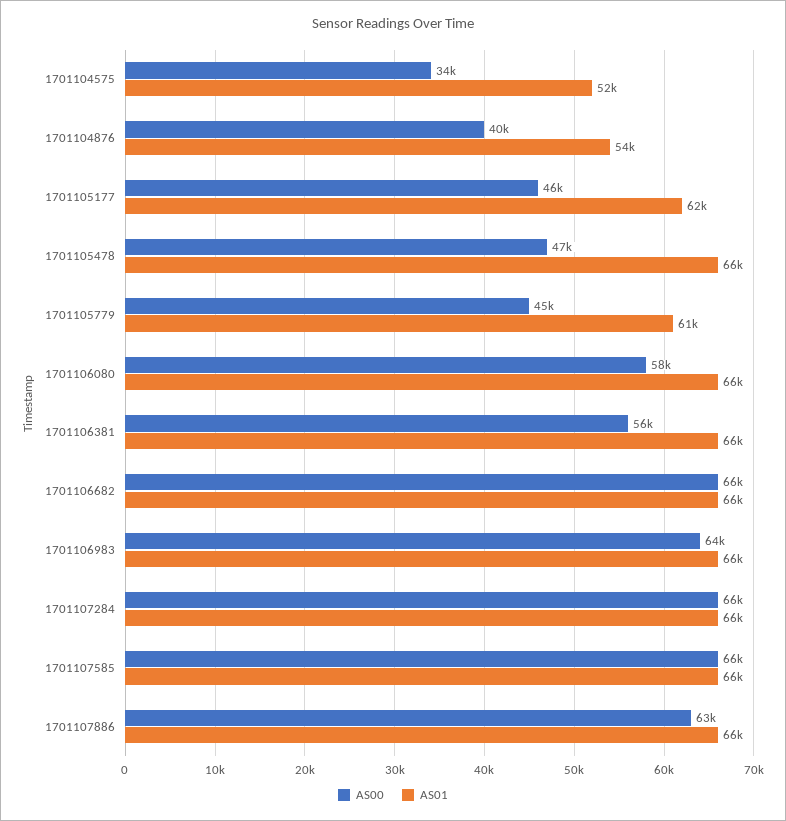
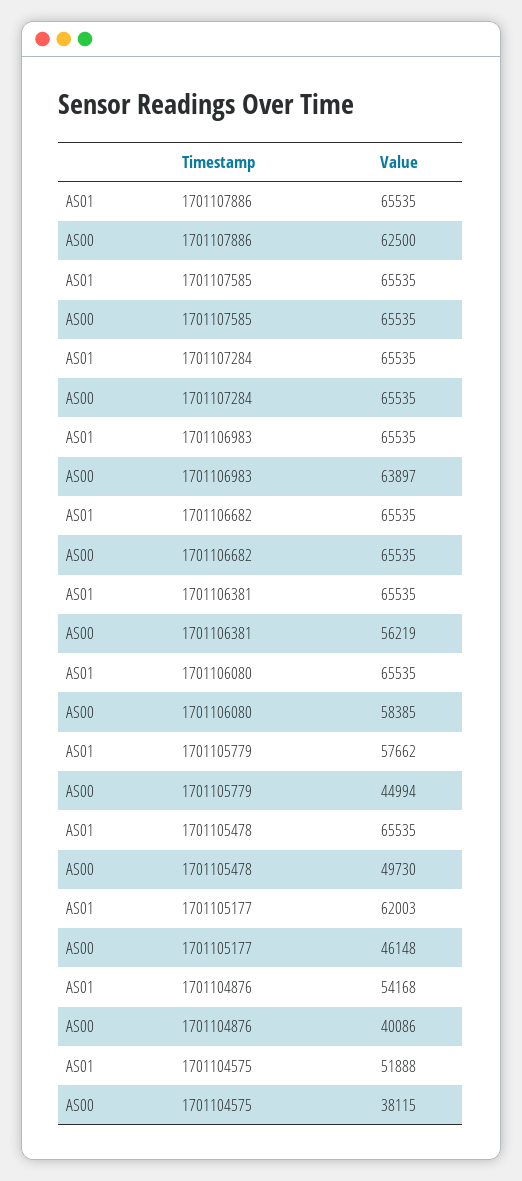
  {
    "AS00": {
-     "1701104575": 34000,
+     "1701104575": 38115,
      "1701104876": 40086,
      "1701105177": 46148,
-     "1701105478": 47000,
+     "1701105478": 49730,
      "1701105779": 44994,
      "1701106080": 58385,
      "1701106381": 56219,
      "1701106682": 65535,
      "1701106983": 63897,
      "1701107284": 65535,
      "1701107585": 65535,
      "1701107886": 62500
    },
    "AS01": {
      "1701104575": 51888,
      "1701104876": 54168,
      "1701105177": 62003,
      "1701105478": 65535,
-     "1701105779": 61000,
+     "1701105779": 57662,
      "1701106080": 65535,
      "1701106381": 65535,
      "1701106682": 65535,
      "1701106983": 65535,
      "1701107284": 65535,
      "1701107585": 65535,
      "1701107886": 65535
    }
  }

